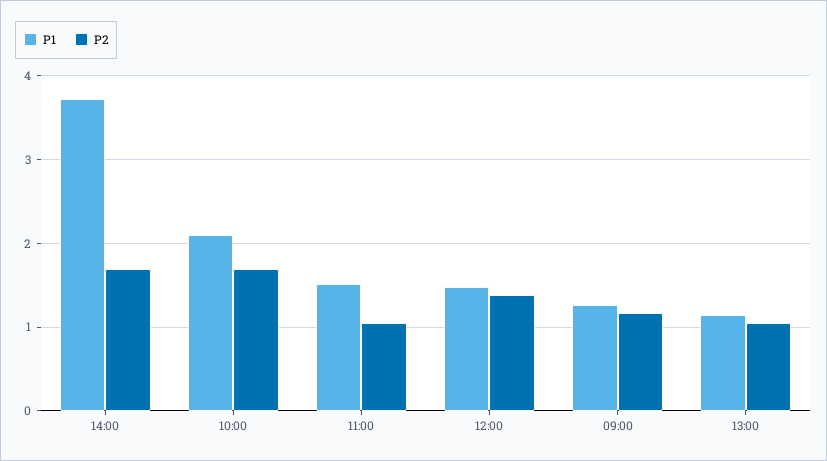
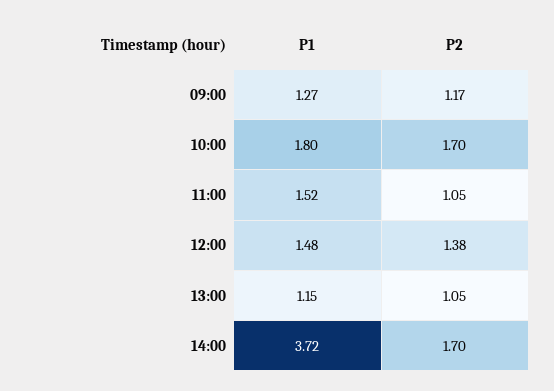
  {
    "P1": {
      "14:00": 3.72,
-     "10:00": 2.1,
+     "10:00": 1.8,
      "11:00": 1.52,
      "12:00": 1.48,
      "09:00": 1.27,
      "13:00": 1.15
    },
    "P2": {
      "14:00": 1.7,
      "10:00": 1.7,
      "11:00": 1.05,
      "12:00": 1.38,
      "09:00": 1.17,
      "13:00": 1.05
    }
  }

